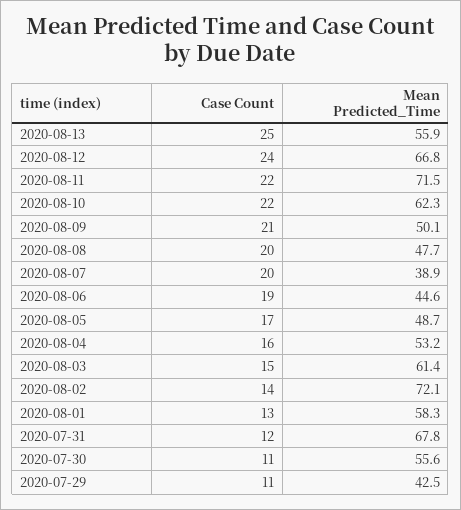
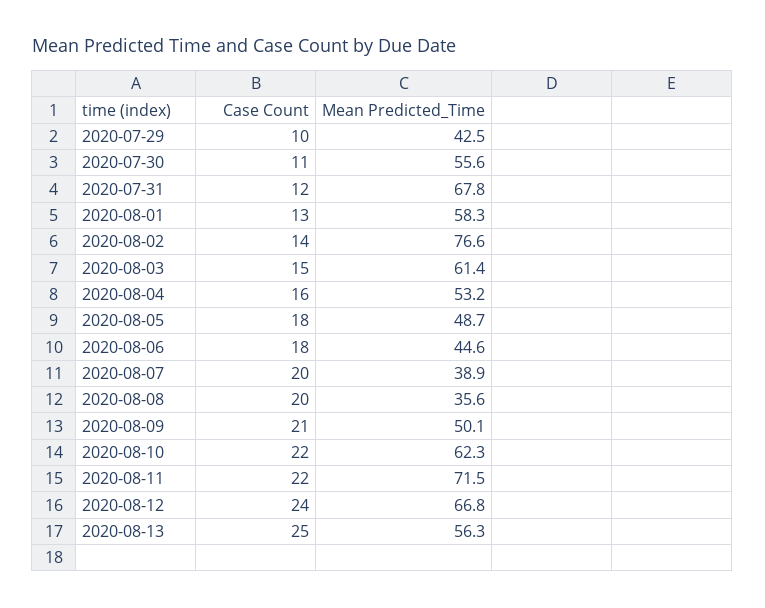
  {
    "Case Count": {
      "2020-08-13": 25,
      "2020-08-12": 24,
      "2020-08-11": 22,
      "2020-08-10": 22,
      "2020-08-09": 21,
      "2020-08-08": 20,
      "2020-08-07": 20,
-     "2020-08-06": 19,
+     "2020-08-06": 18,
-     "2020-08-05": 17,
+     "2020-08-05": 18,
      "2020-08-04": 16,
      "2020-08-03": 15,
      "2020-08-02": 14,
      "2020-08-01": 13,
      "2020-07-31": 12,
      "2020-07-30": 11,
-     "2020-07-29": 11
+     "2020-07-29": 10
    },
    "Mean Predicted_Time": {
-     "2020-08-13": 55.9,
+     "2020-08-13": 56.3,
      "2020-08-12": 66.8,
      "2020-08-11": 71.5,
      "2020-08-10": 62.3,
      "2020-08-09": 50.1,
-     "2020-08-08": 47.7,
+     "2020-08-08": 35.6,
      "2020-08-07": 38.9,
      "2020-08-06": 44.6,
      "2020-08-05": 48.7,
      "2020-08-04": 53.2,
      "2020-08-03": 61.4,
-     "2020-08-02": 72.1,
+     "2020-08-02": 76.6,
      "2020-08-01": 58.3,
      "2020-07-31": 67.8,
      "2020-07-30": 55.6,
      "2020-07-29": 42.5
    }
  }

